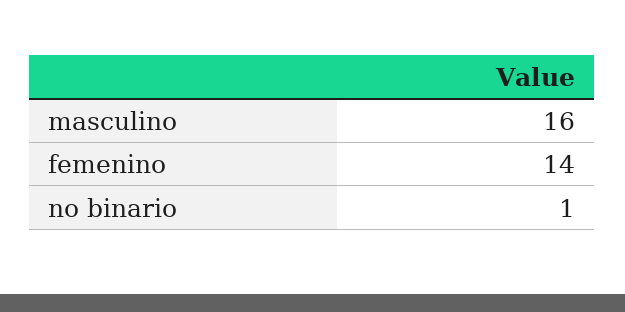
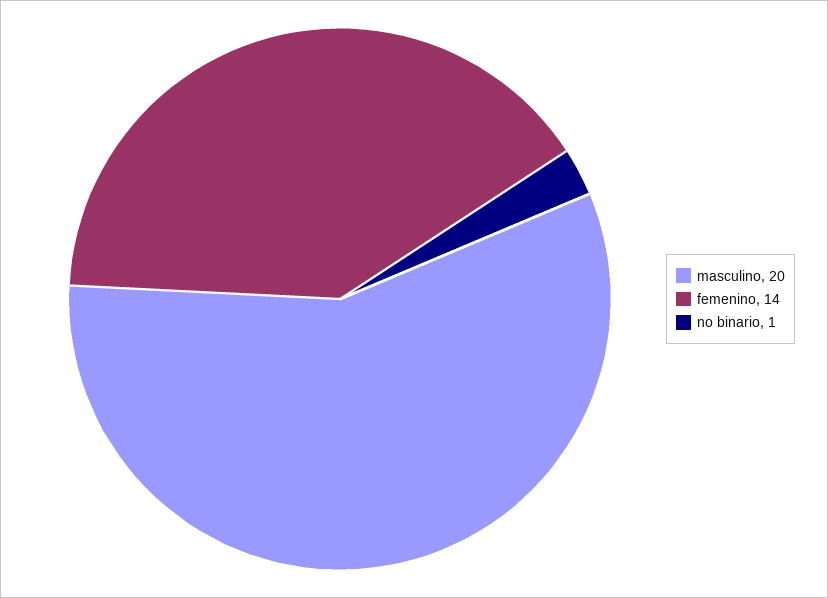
  {
-   "masculino": 16,
+   "masculino": 20,
    "femenino": 14,
    "no binario": 1
  }

